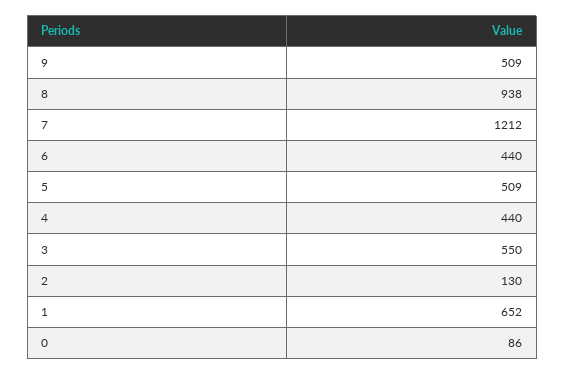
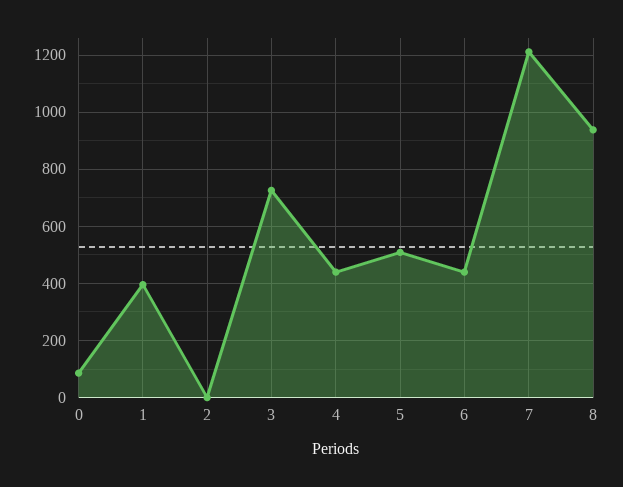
  {
-   "9": 509,
    "8": 938,
    "7": 1212,
    "6": 440,
    "5": 509,
    "4": 440,
-   "3": 550,
+   "3": 725,
-   "2": 130,
+   "2": 0,
-   "1": 652,
+   "1": 400,
    "0": 86
  }

